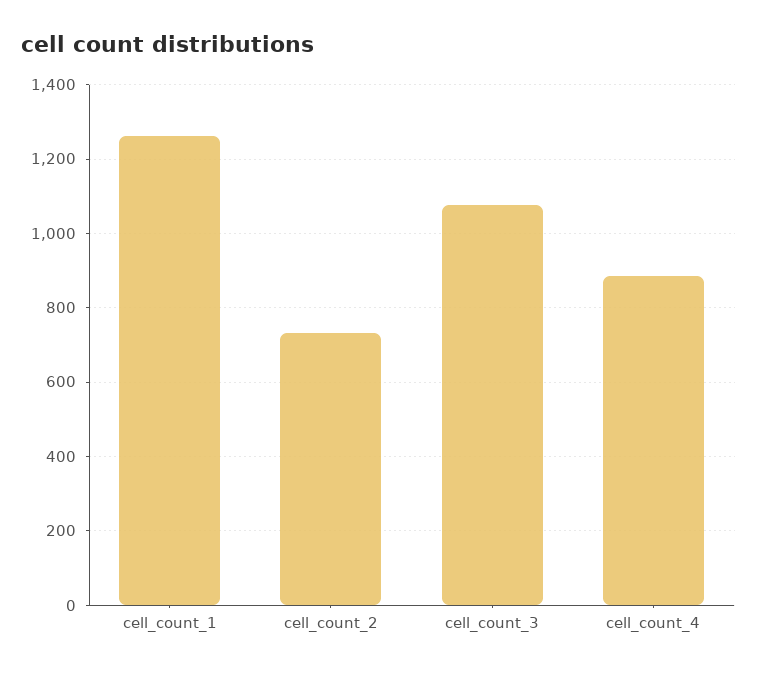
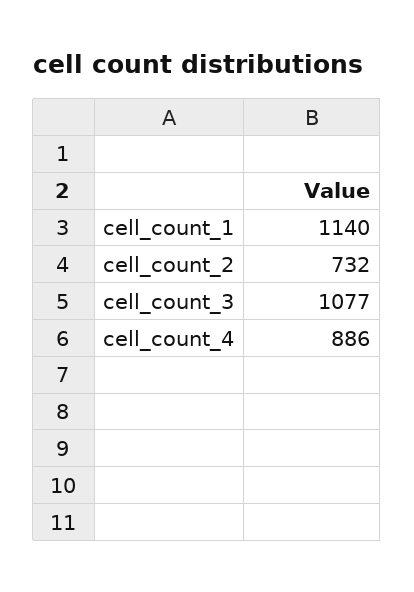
  {
-   "cell_count_1": 1260,
+   "cell_count_1": 1140,
    "cell_count_2": 732,
    "cell_count_3": 1077,
    "cell_count_4": 886
  }

